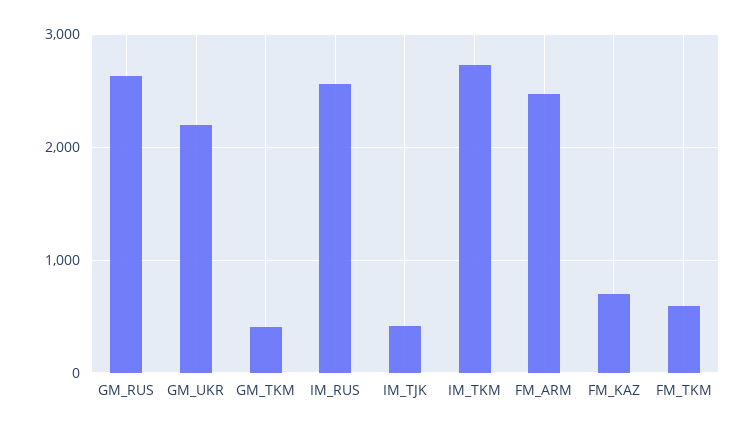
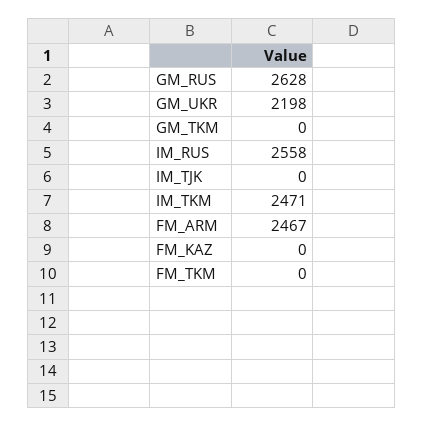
  {
    "GM_RUS": 2628,
    "GM_UKR": 2198,
-   "GM_TKM": 400,
+   "GM_TKM": 0,
    "IM_RUS": 2558,
-   "IM_TJK": 400,
+   "IM_TJK": 0,
-   "IM_TKM": 2700,
+   "IM_TKM": 2471,
    "FM_ARM": 2467,
-   "FM_KAZ": 700,
+   "FM_KAZ": 0,
-   "FM_TKM": 600
+   "FM_TKM": 0
  }

